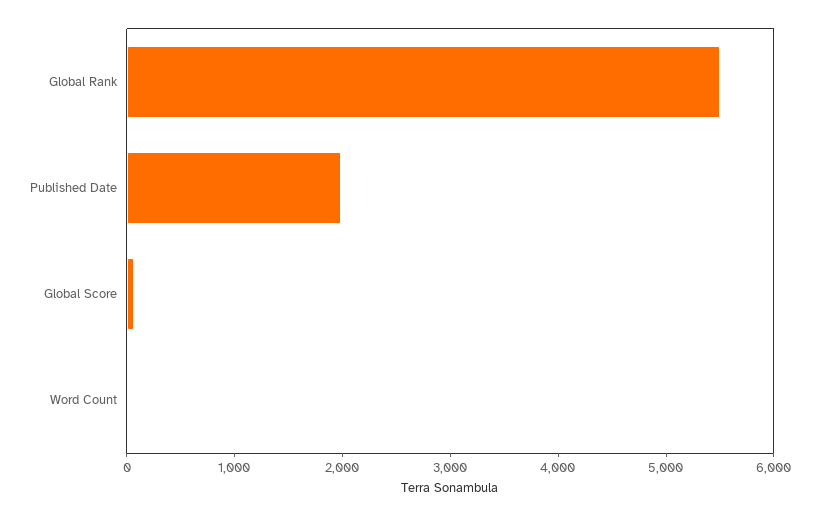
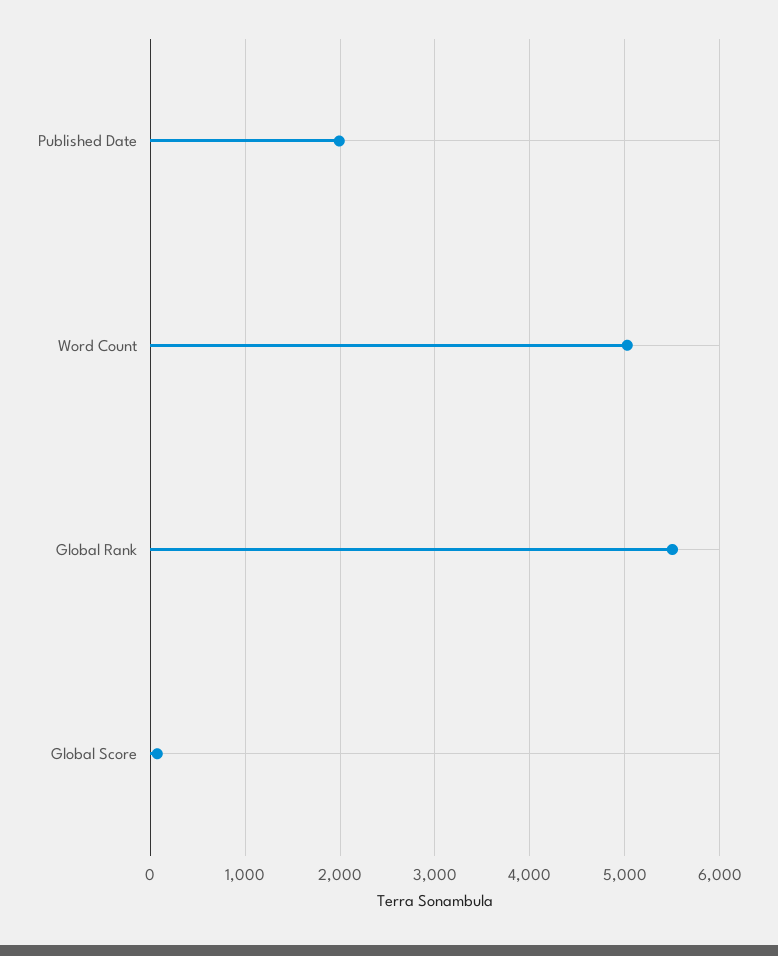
  {
    "Global Rank": 5500,
    "Published Date": 2000,
    "Global Score": 100,
-   "Word Count": 0
+   "Word Count": 5000
  }

